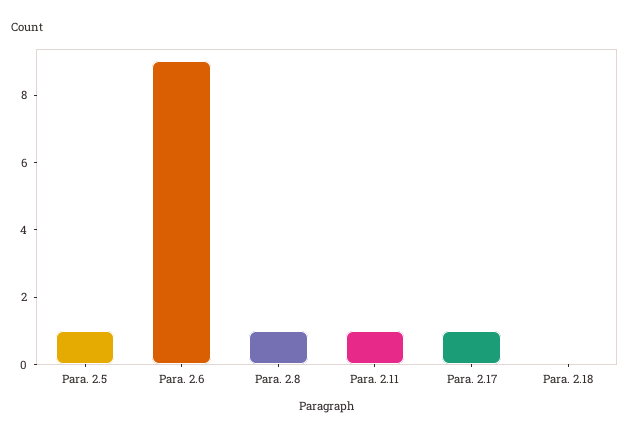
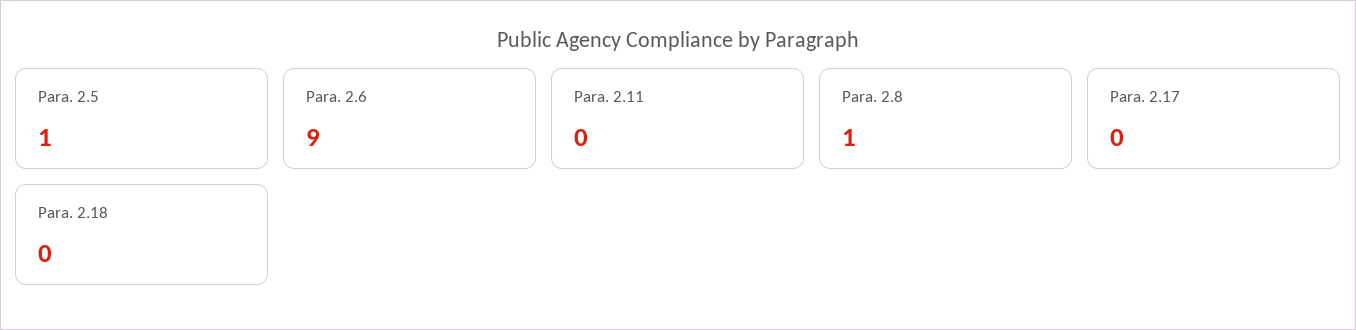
  {
    "Para. 2.5": 1,
    "Para. 2.6": 9,
    "Para. 2.8": 1,
-   "Para. 2.11": 1,
+   "Para. 2.11": 0,
-   "Para. 2.17": 1,
+   "Para. 2.17": 0,
    "Para. 2.18": 0
  }

